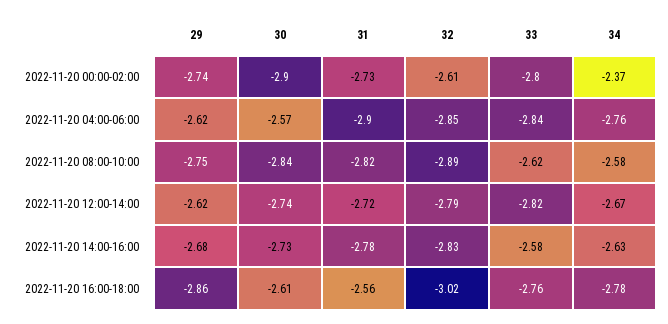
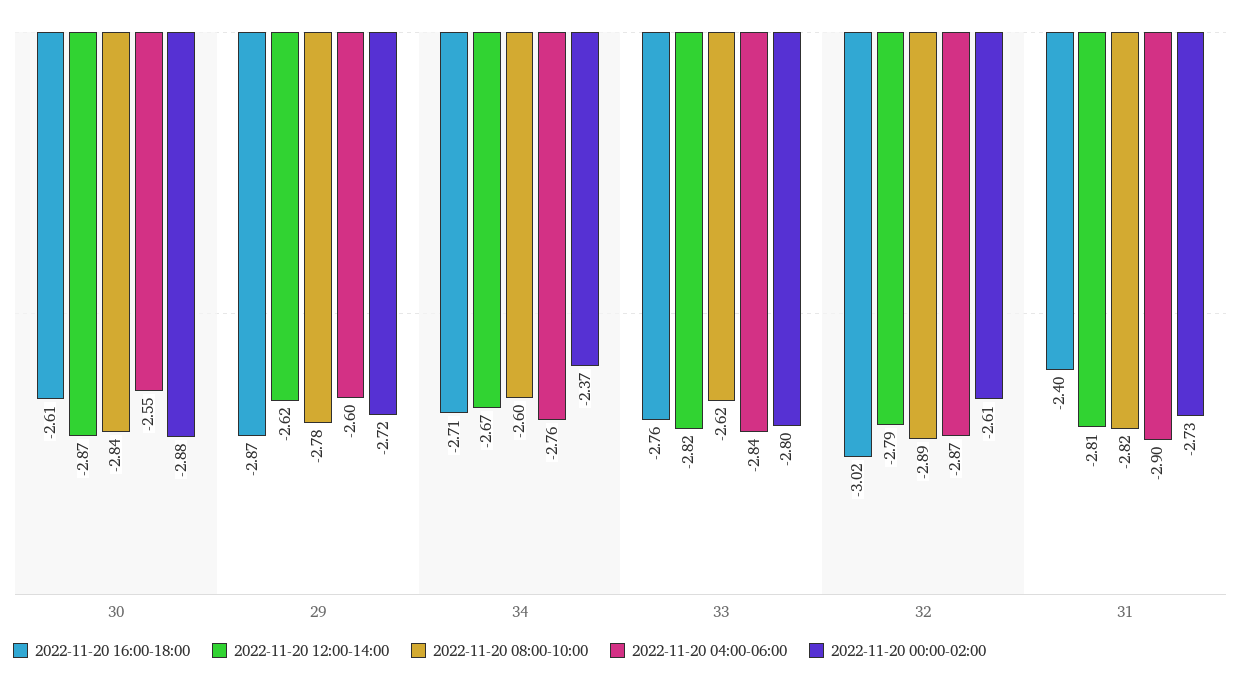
  {
    "2022-11-20 00:00-02:00": {
-     "29": -2.74,
+     "29": -2.72,
-     "30": -2.9,
+     "30": -2.88,
      "31": -2.73,
      "32": -2.61,
      "33": -2.8,
      "34": -2.37
    },
    "2022-11-20 04:00-06:00": {
-     "29": -2.62,
+     "29": -2.6,
-     "30": -2.57,
+     "30": -2.55,
      "31": -2.9,
-     "32": -2.85,
+     "32": -2.87,
      "33": -2.84,
      "34": -2.76
    },
    "2022-11-20 08:00-10:00": {
-     "29": -2.75,
+     "29": -2.78,
      "30": -2.84,
      "31": -2.82,
      "32": -2.89,
      "33": -2.62,
-     "34": -2.58
+     "34": -2.6
    },
    "2022-11-20 12:00-14:00": {
      "29": -2.62,
-     "30": -2.74,
+     "30": -2.87,
-     "31": -2.72,
+     "31": -2.81,
      "32": -2.79,
      "33": -2.82,
      "34": -2.67
    },
-   "2022-11-20 14:00-16:00": {
-     "29": -2.68,
-     "30": -2.73,
-     "31": -2.78,
-     "32": -2.83,
-     "33": -2.58,
-     "34": -2.63
-   },
    "2022-11-20 16:00-18:00": {
-     "29": -2.86,
+     "29": -2.87,
      "30": -2.61,
-     "31": -2.56,
+     "31": -2.4,
      "32": -3.02,
      "33": -2.76,
-     "34": -2.78
+     "34": -2.71
    }
  }

